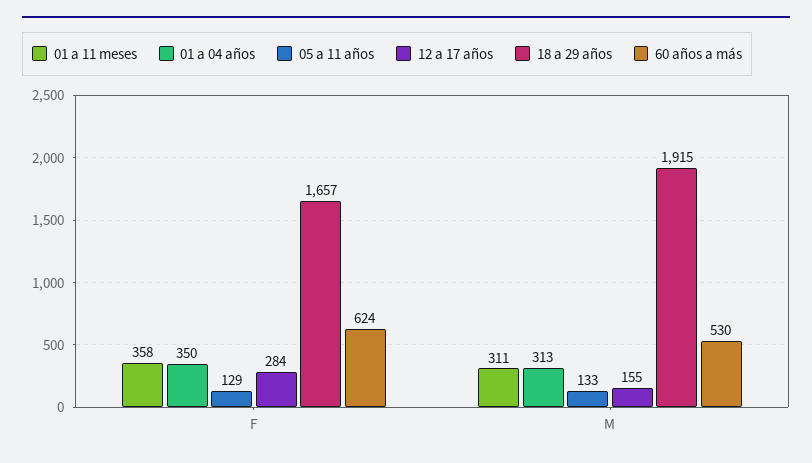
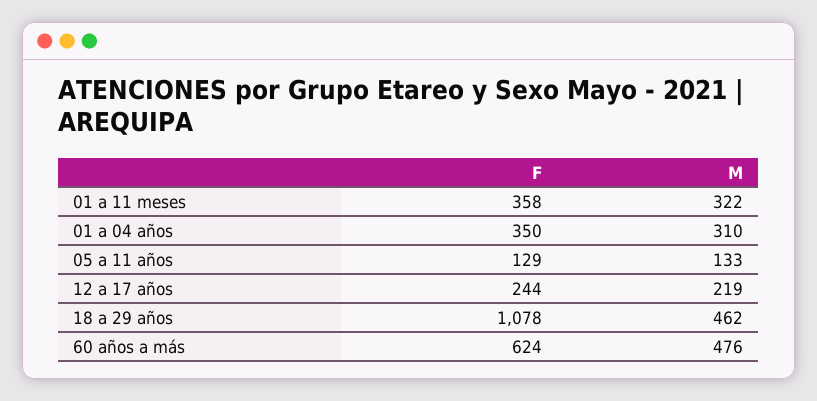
  {
    "01 a 11 meses": {
      "F": 358,
-     "M": 311
+     "M": 322
    },
    "01 a 04 años": {
      "F": 350,
-     "M": 313
+     "M": 310
    },
    "05 a 11 años": {
      "F": 129,
      "M": 133
    },
    "12 a 17 años": {
-     "F": 284,
+     "F": 244,
-     "M": 155
+     "M": 219
    },
    "18 a 29 años": {
-     "F": 1657,
+     "F": 1078,
-     "M": 1915
+     "M": 462
    },
    "60 años a más": {
      "F": 624,
-     "M": 530
+     "M": 476
    }
  }

